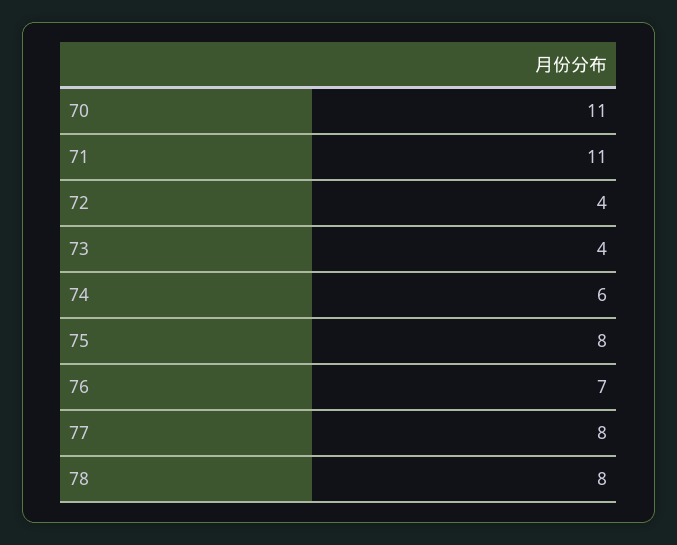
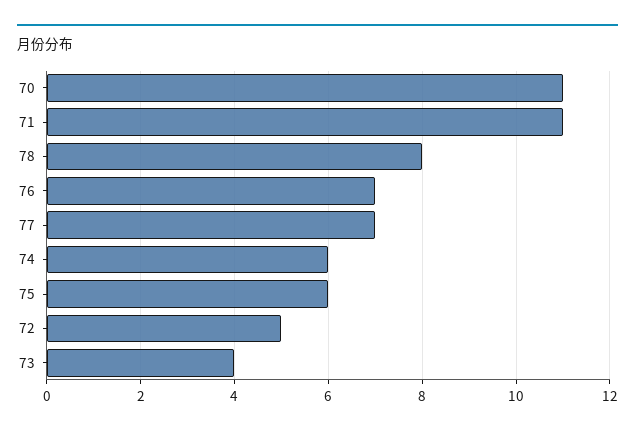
  {
    "70": 11,
    "71": 11,
-   "72": 4,
+   "72": 5,
    "73": 4,
    "74": 6,
-   "75": 8,
+   "75": 6,
    "76": 7,
-   "77": 8,
+   "77": 7,
    "78": 8
  }

